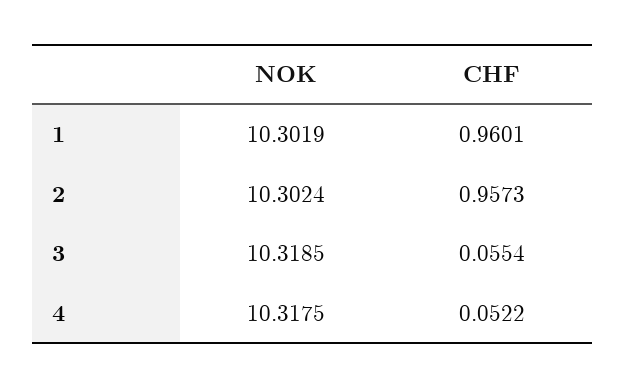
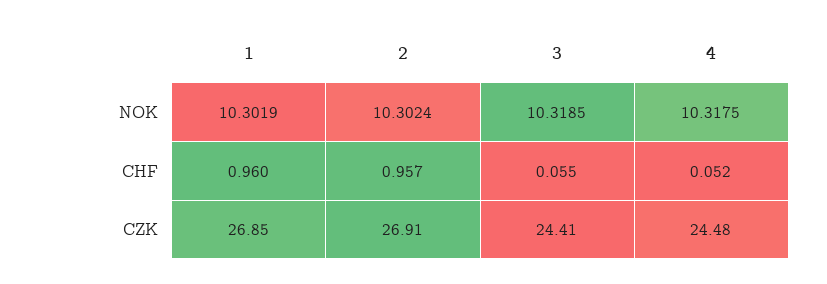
  {
    "NOK": {
      "1": 10.3019,
      "2": 10.3024,
      "3": 10.3185,
      "4": 10.3175
    },
    "CHF": {
      "1": 0.9601,
      "2": 0.9573,
      "3": 0.0554,
      "4": 0.0522
-   }
+   },
+   "CZK": {
+     "1": 26.85,
+     "2": 26.91,
+     "3": 24.41,
+     "4": 24.48
+   }
  }

